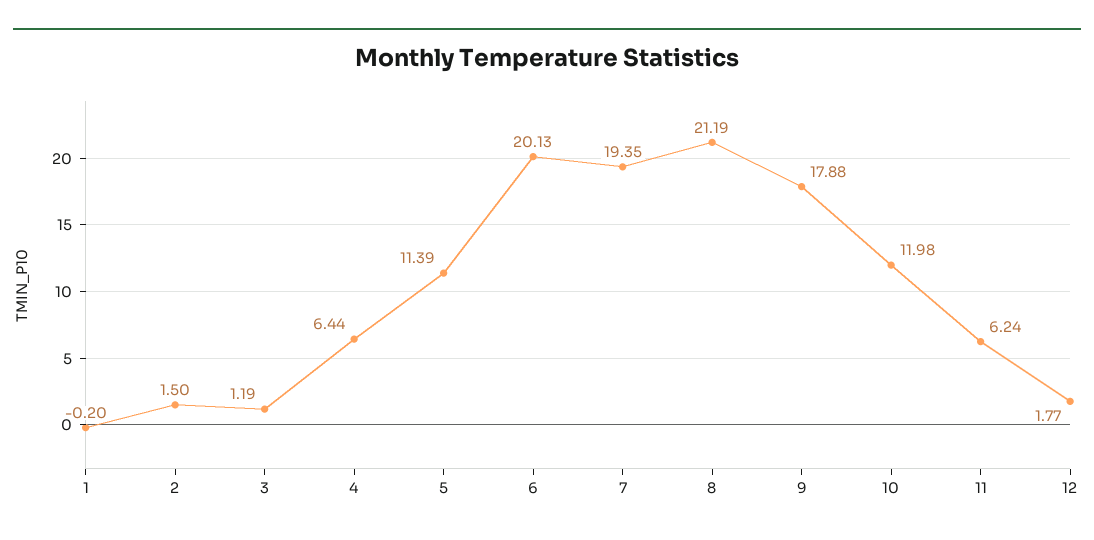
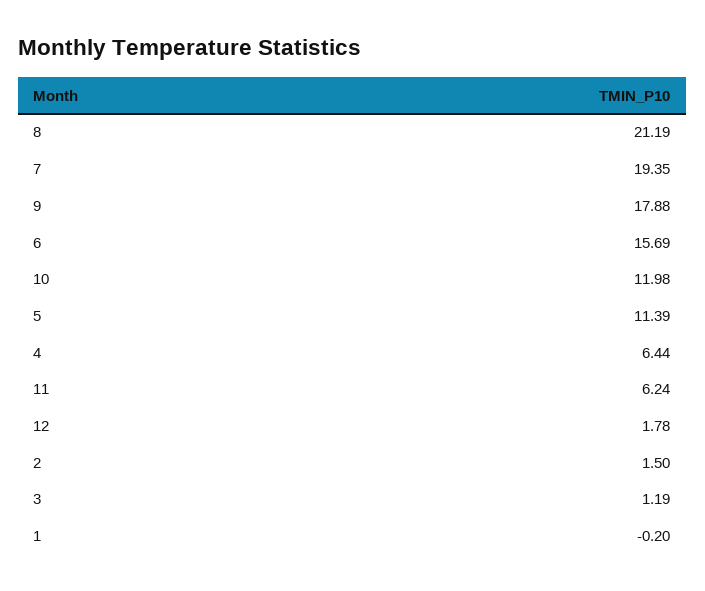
  {
    "1": -0.2,
    "2": 1.5,
    "3": 1.19,
    "4": 6.44,
    "5": 11.39,
-   "6": 20.13,
+   "6": 15.69,
    "7": 19.35,
    "8": 21.19,
    "9": 17.88,
    "10": 11.98,
    "11": 6.24,
-   "12": 1.77
+   "12": 1.78
  }

